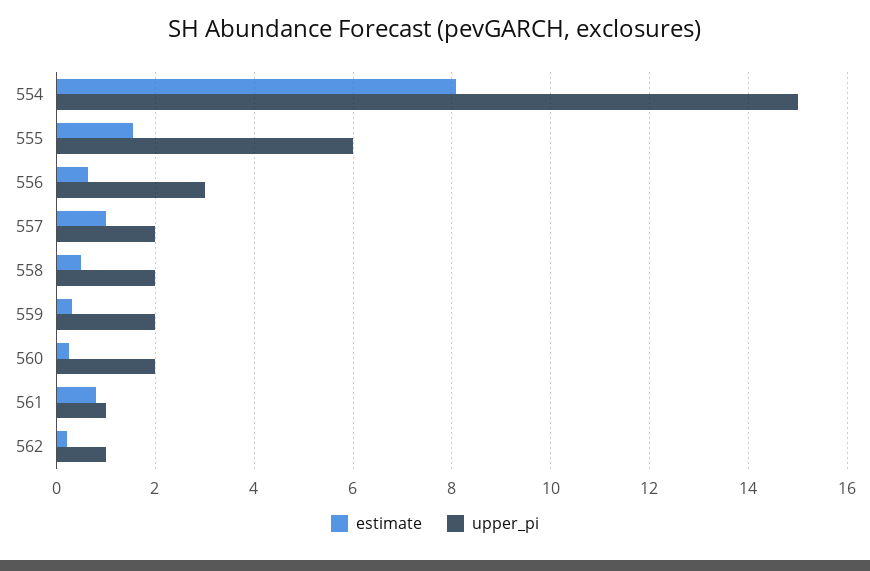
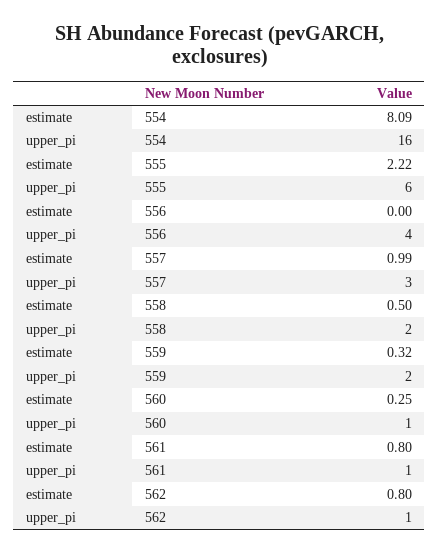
  {
    "estimate": {
      "554": 8.09,
-     "555": 1.6,
+     "555": 2.22,
-     "556": 0.6,
+     "556": 0,
      "557": 0.99,
      "558": 0.5,
      "559": 0.32,
      "560": 0.25,
      "561": 0.8,
-     "562": 0.2
+     "562": 0.8
    },
    "upper_pi": {
-     "554": 15,
+     "554": 16,
      "555": 6,
-     "556": 3,
+     "556": 4,
-     "557": 2,
+     "557": 3,
      "558": 2,
      "559": 2,
-     "560": 2,
+     "560": 1,
      "561": 1,
      "562": 1
    }
  }

